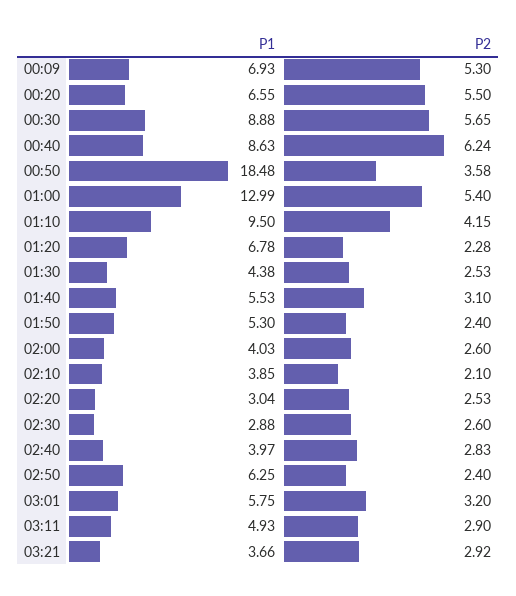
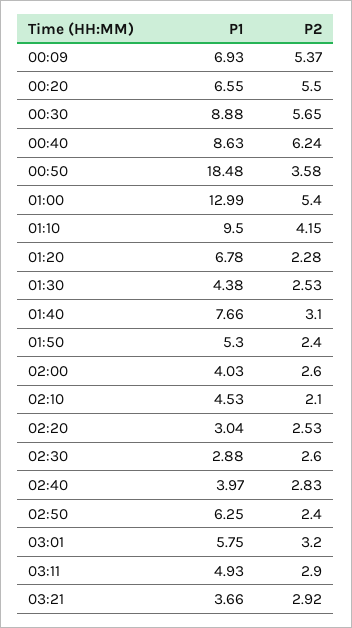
  {
    "P1": {
      "00:09": 6.93,
      "00:20": 6.55,
      "00:30": 8.88,
      "00:40": 8.63,
      "00:50": 18.48,
      "01:00": 12.99,
      "01:10": 9.5,
      "01:20": 6.78,
      "01:30": 4.38,
-     "01:40": 5.53,
+     "01:40": 7.66,
      "01:50": 5.3,
      "02:00": 4.03,
-     "02:10": 3.85,
+     "02:10": 4.53,
      "02:20": 3.04,
      "02:30": 2.88,
      "02:40": 3.97,
      "02:50": 6.25,
      "03:01": 5.75,
      "03:11": 4.93,
      "03:21": 3.66
    },
    "P2": {
-     "00:09": 5.3,
+     "00:09": 5.37,
      "00:20": 5.5,
      "00:30": 5.65,
      "00:40": 6.24,
      "00:50": 3.58,
      "01:00": 5.4,
      "01:10": 4.15,
      "01:20": 2.28,
      "01:30": 2.53,
      "01:40": 3.1,
      "01:50": 2.4,
      "02:00": 2.6,
      "02:10": 2.1,
      "02:20": 2.53,
      "02:30": 2.6,
      "02:40": 2.83,
      "02:50": 2.4,
      "03:01": 3.2,
      "03:11": 2.9,
      "03:21": 2.92
    }
  }

